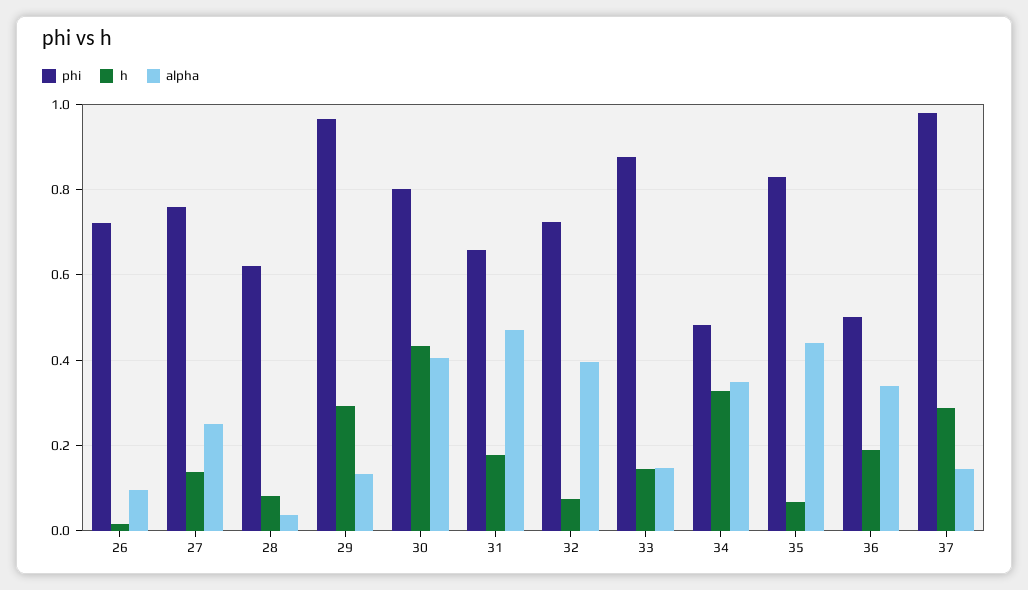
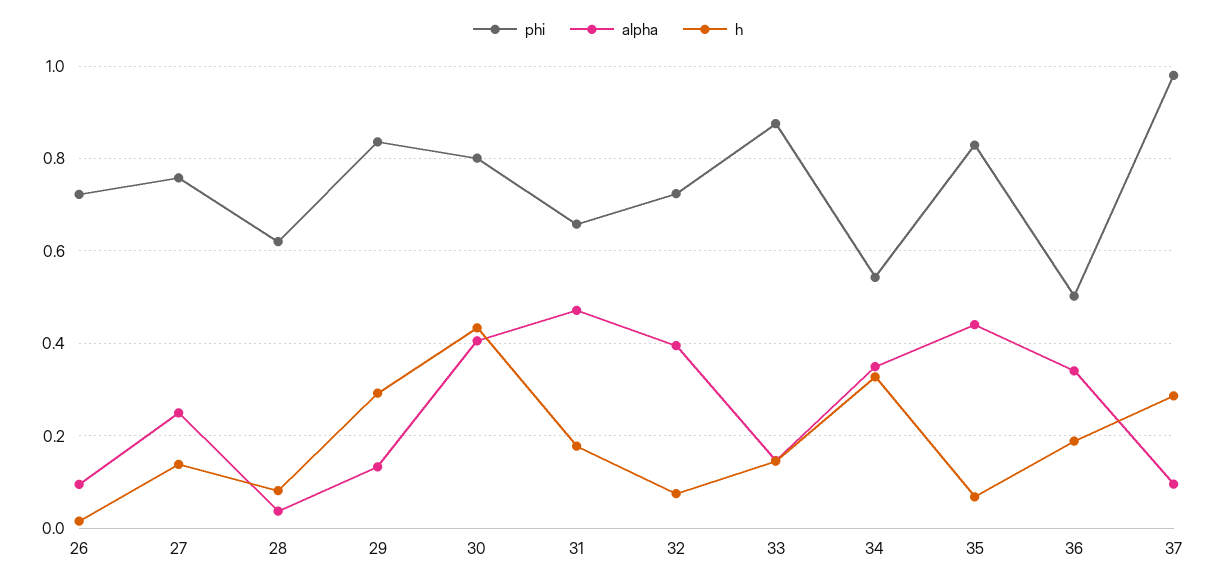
  {
    "phi": {
      "26": 0.72,
      "27": 0.76,
      "28": 0.62,
-     "29": 0.96,
+     "29": 0.84,
      "30": 0.8,
      "31": 0.66,
      "32": 0.72,
      "33": 0.88,
-     "34": 0.48,
+     "34": 0.54,
      "35": 0.82,
      "36": 0.5,
      "37": 0.98
    },
    "h": {
      "26": 0.02,
      "27": 0.14,
      "28": 0.08,
      "29": 0.3,
      "30": 0.44,
      "31": 0.18,
      "32": 0.08,
      "33": 0.14,
      "34": 0.32,
      "35": 0.06,
      "36": 0.18,
      "37": 0.28
    },
    "alpha": {
      "26": 0.1,
      "27": 0.26,
      "28": 0.04,
      "29": 0.14,
      "30": 0.4,
      "31": 0.48,
      "32": 0.4,
      "33": 0.14,
      "34": 0.36,
      "35": 0.44,
      "36": 0.34,
-     "37": 0.14
+     "37": 0.1
    }
  }

